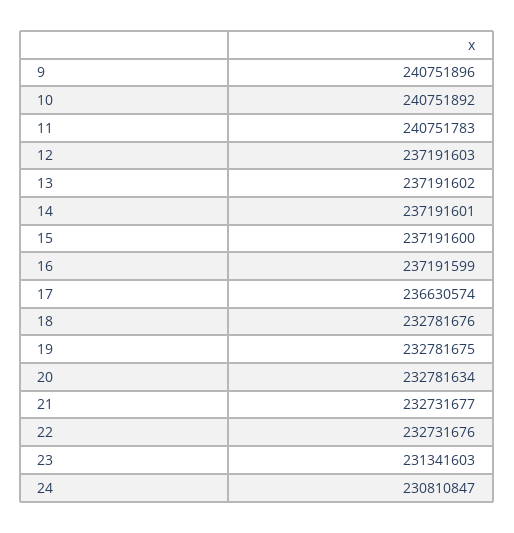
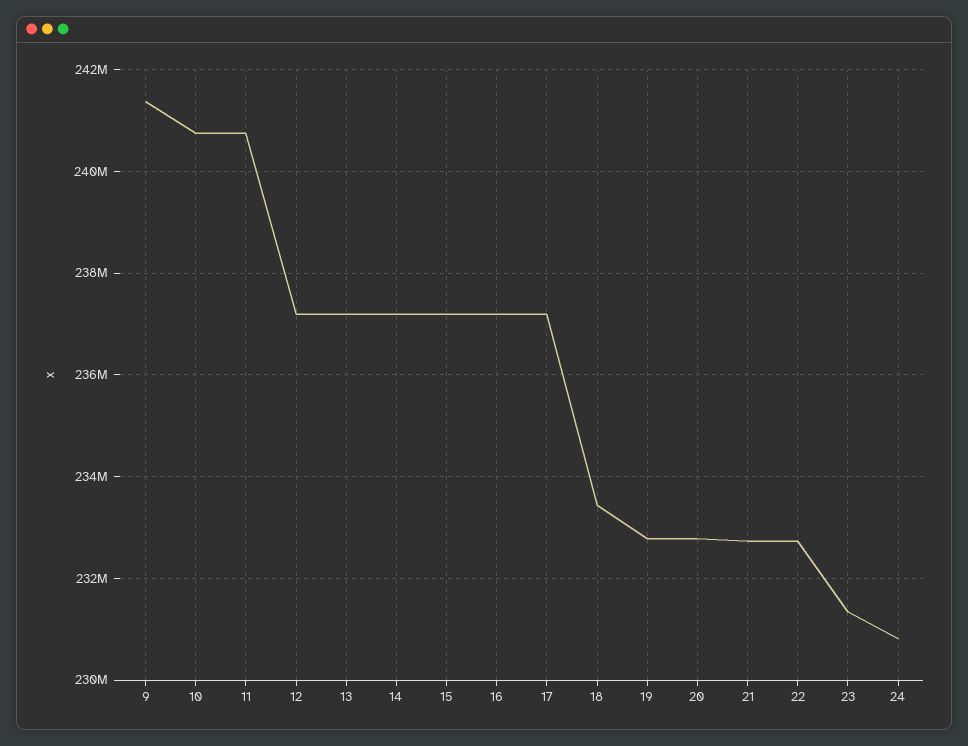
  {
-   "9": 240751896,
+   "9": 241400000,
    "10": 240751892,
    "11": 240751783,
    "12": 237191603,
    "13": 237191602,
    "14": 237191601,
    "15": 237191600,
    "16": 237191599,
-   "17": 236630574,
+   "17": 237200000,
-   "18": 232781676,
+   "18": 233400000,
    "19": 232781675,
    "20": 232781634,
    "21": 232731677,
    "22": 232731676,
    "23": 231341603,
    "24": 230810847
  }

